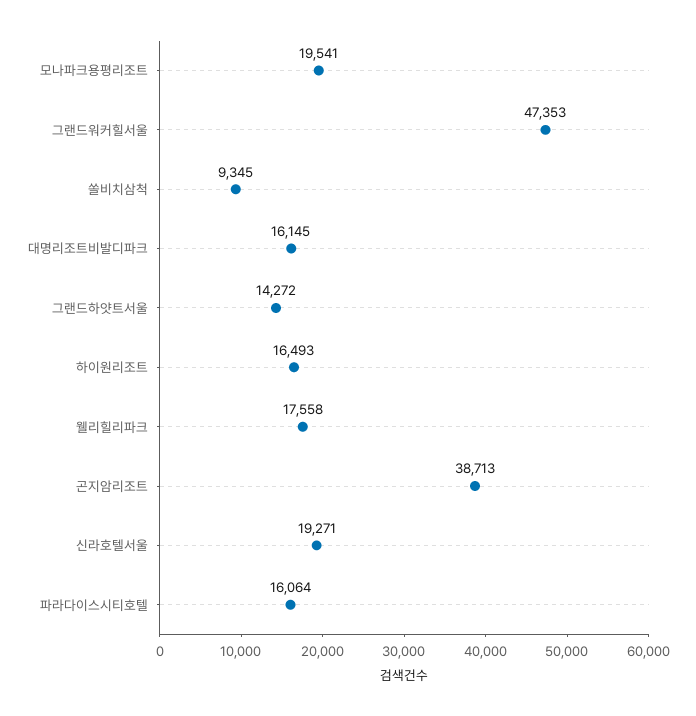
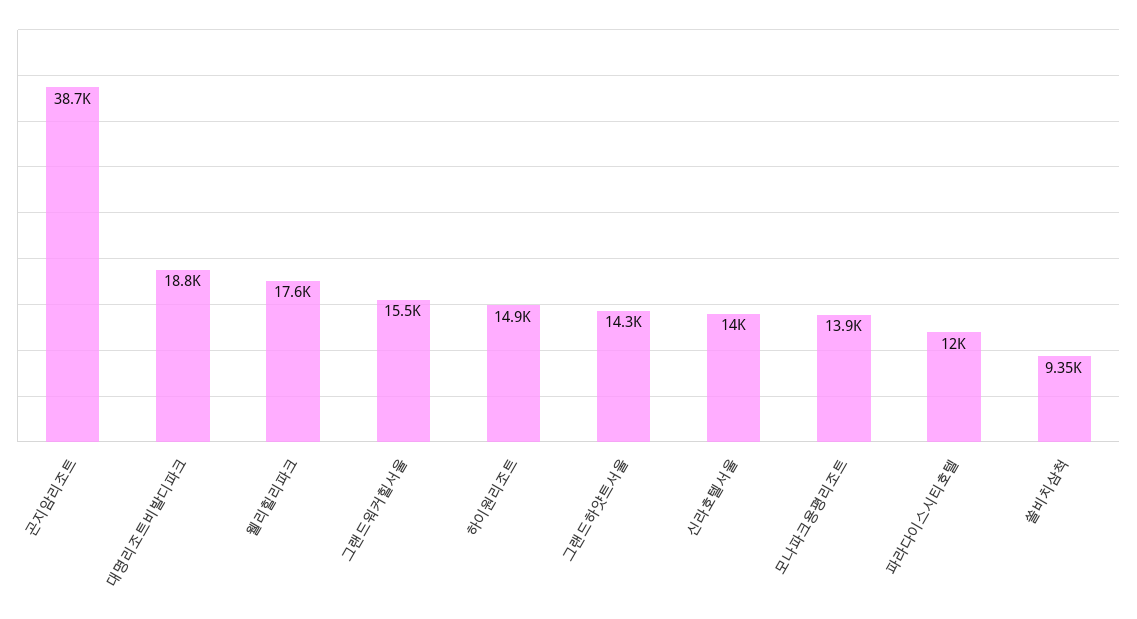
  {
-   "모나파크용평리조트": 19541,
+   "모나파크용평리조트": 13900,
-   "그랜드워커힐서울": 47353,
+   "그랜드워커힐서울": 15500,
    "쏠비치삼척": 9345,
-   "대명리조트비발디파크": 16145,
+   "대명리조트비발디파크": 18800,
    "그랜드하얏트서울": 14272,
-   "하이원리조트": 16493,
+   "하이원리조트": 14900,
    "웰리힐리파크": 17558,
    "곤지암리조트": 38713,
-   "신라호텔서울": 19271,
+   "신라호텔서울": 14000,
-   "파라다이스시티호텔": 16064
+   "파라다이스시티호텔": 12000
  }

